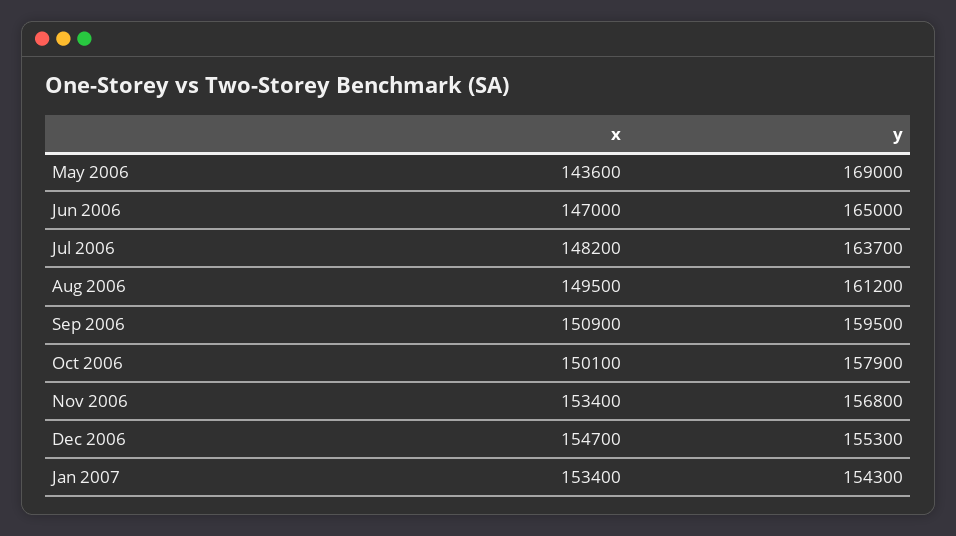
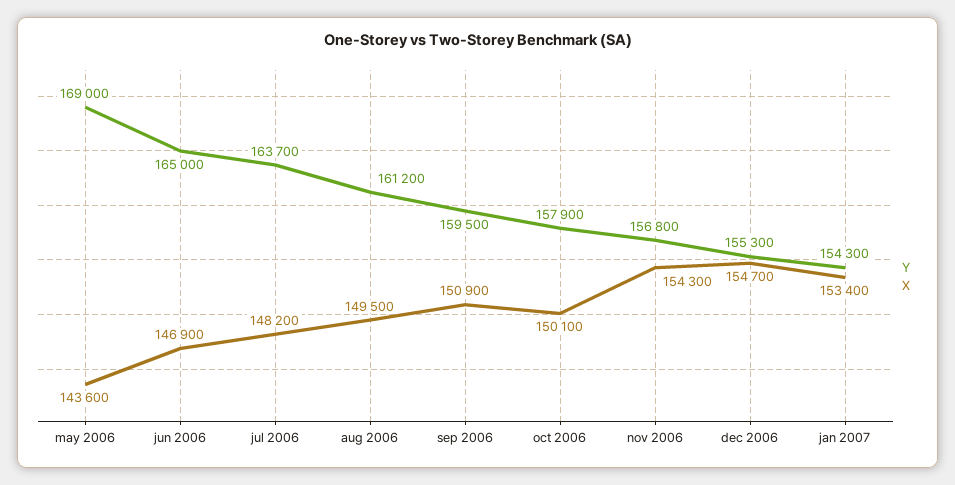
  {
    "x": {
      "May 2006": 143600,
-     "Jun 2006": 147000,
+     "Jun 2006": 146900,
      "Jul 2006": 148200,
      "Aug 2006": 149500,
      "Sep 2006": 150900,
      "Oct 2006": 150100,
-     "Nov 2006": 153400,
+     "Nov 2006": 154300,
      "Dec 2006": 154700,
      "Jan 2007": 153400
    },
    "y": {
      "May 2006": 169000,
      "Jun 2006": 165000,
      "Jul 2006": 163700,
      "Aug 2006": 161200,
      "Sep 2006": 159500,
      "Oct 2006": 157900,
      "Nov 2006": 156800,
      "Dec 2006": 155300,
      "Jan 2007": 154300
    }
  }

